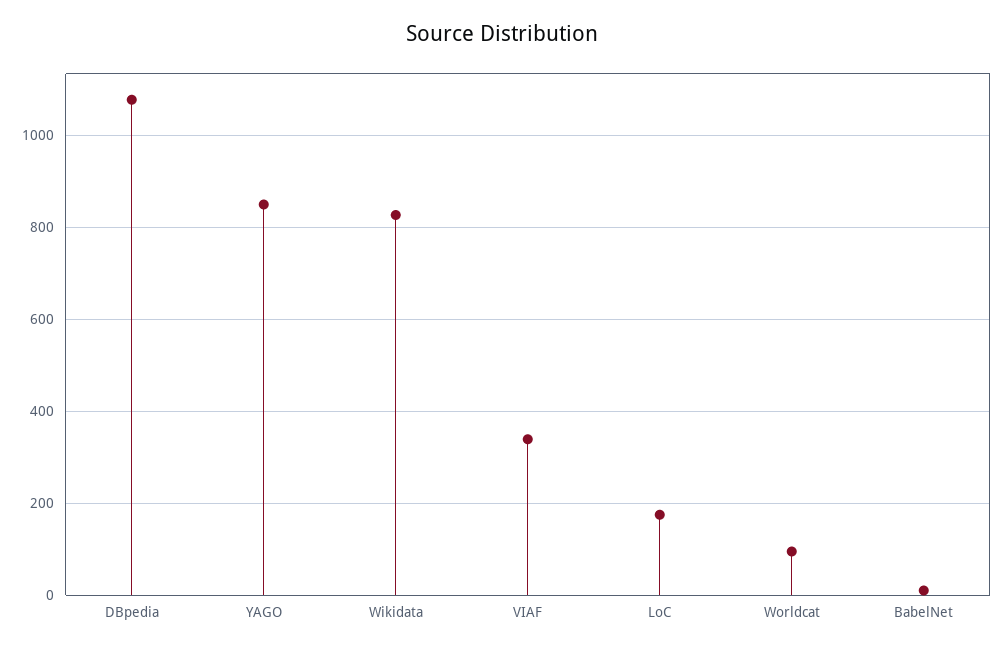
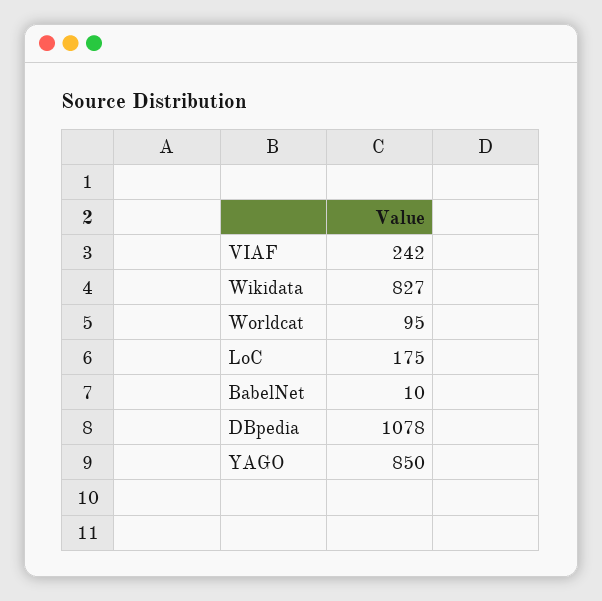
  {
    "DBpedia": 1078,
    "YAGO": 850,
    "Wikidata": 827,
-   "VIAF": 340,
+   "VIAF": 242,
    "LoC": 175,
    "Worldcat": 95,
    "BabelNet": 10
  }

